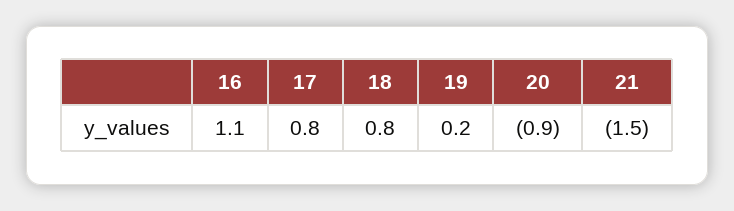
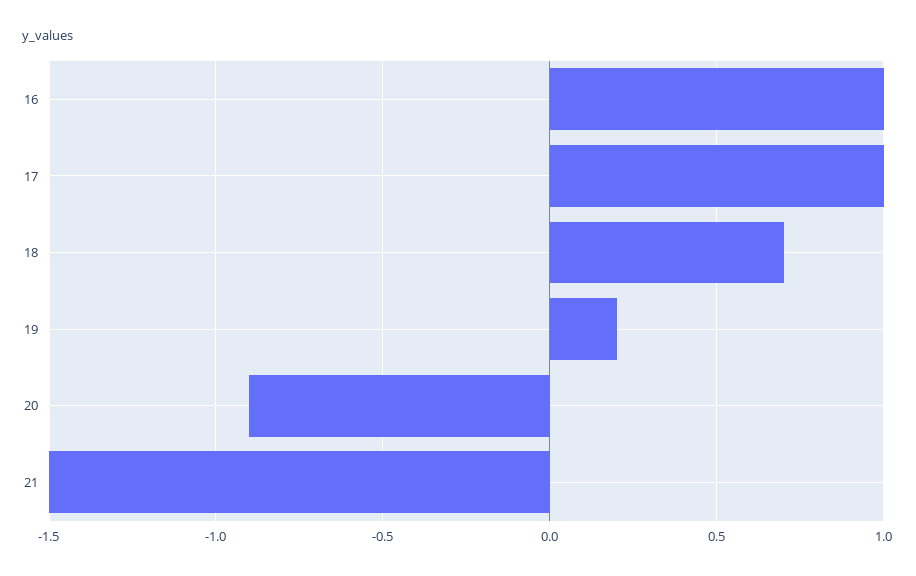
  {
-   "16": 1.1,
+   "16": 1,
-   "17": 0.8,
+   "17": 1,
-   "18": 0.8,
+   "18": 0.7,
    "19": 0.2,
    "20": -0.9,
    "21": -1.5
  }

